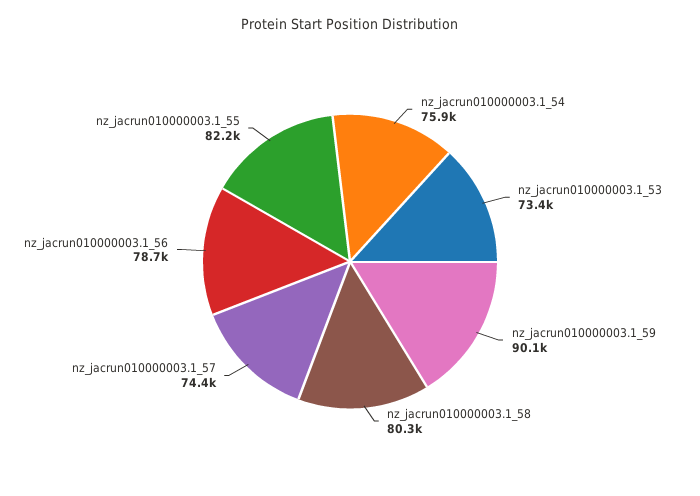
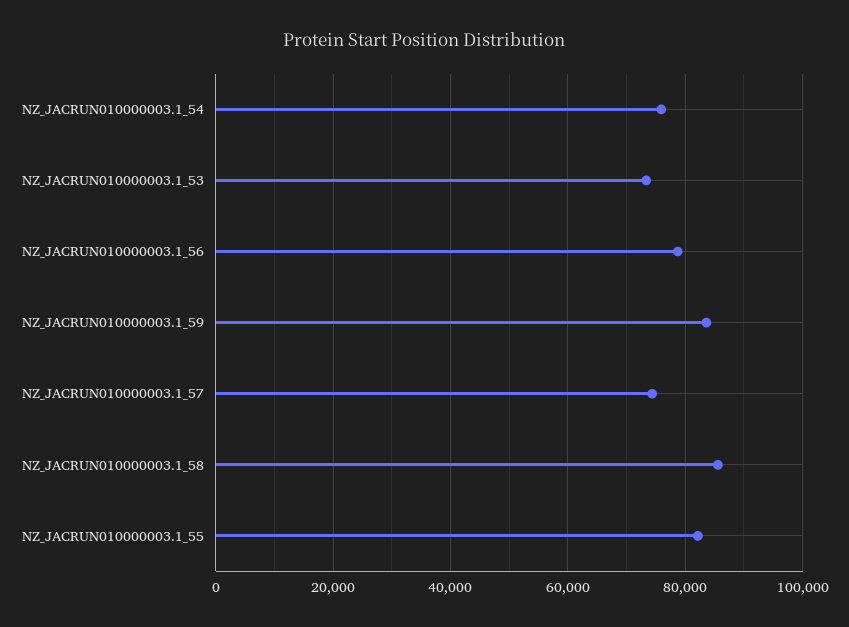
  {
    "nz_jacrun010000003.1_54": 75900,
    "nz_jacrun010000003.1_53": 73400,
-   "nz_jacrun010000003.1_59": 90100,
+   "nz_jacrun010000003.1_59": 84000,
-   "nz_jacrun010000003.1_58": 80300,
+   "nz_jacrun010000003.1_58": 86000,
    "nz_jacrun010000003.1_57": 74400,
    "nz_jacrun010000003.1_56": 78700,
    "nz_jacrun010000003.1_55": 82200
  }

